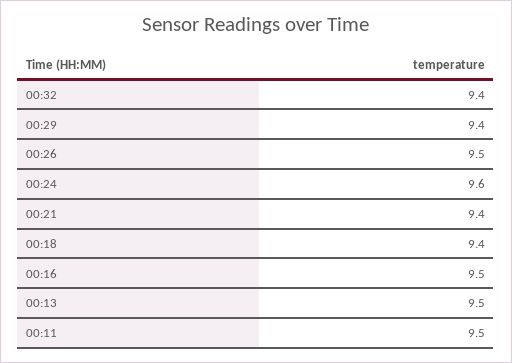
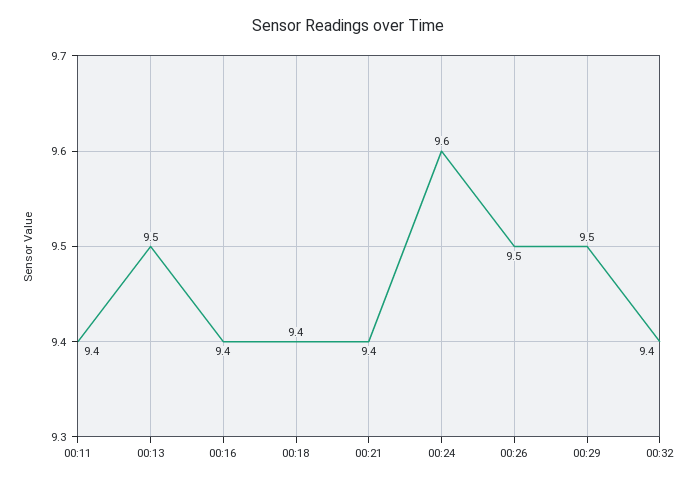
  {
    "00:32": 9.4,
-   "00:29": 9.4,
+   "00:29": 9.5,
    "00:26": 9.5,
    "00:24": 9.6,
    "00:21": 9.4,
    "00:18": 9.4,
-   "00:16": 9.5,
+   "00:16": 9.4,
    "00:13": 9.5,
-   "00:11": 9.5
+   "00:11": 9.4
  }

